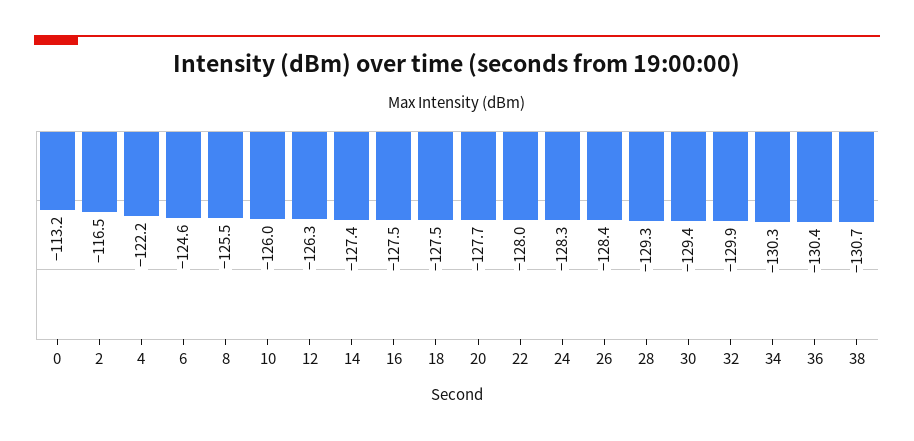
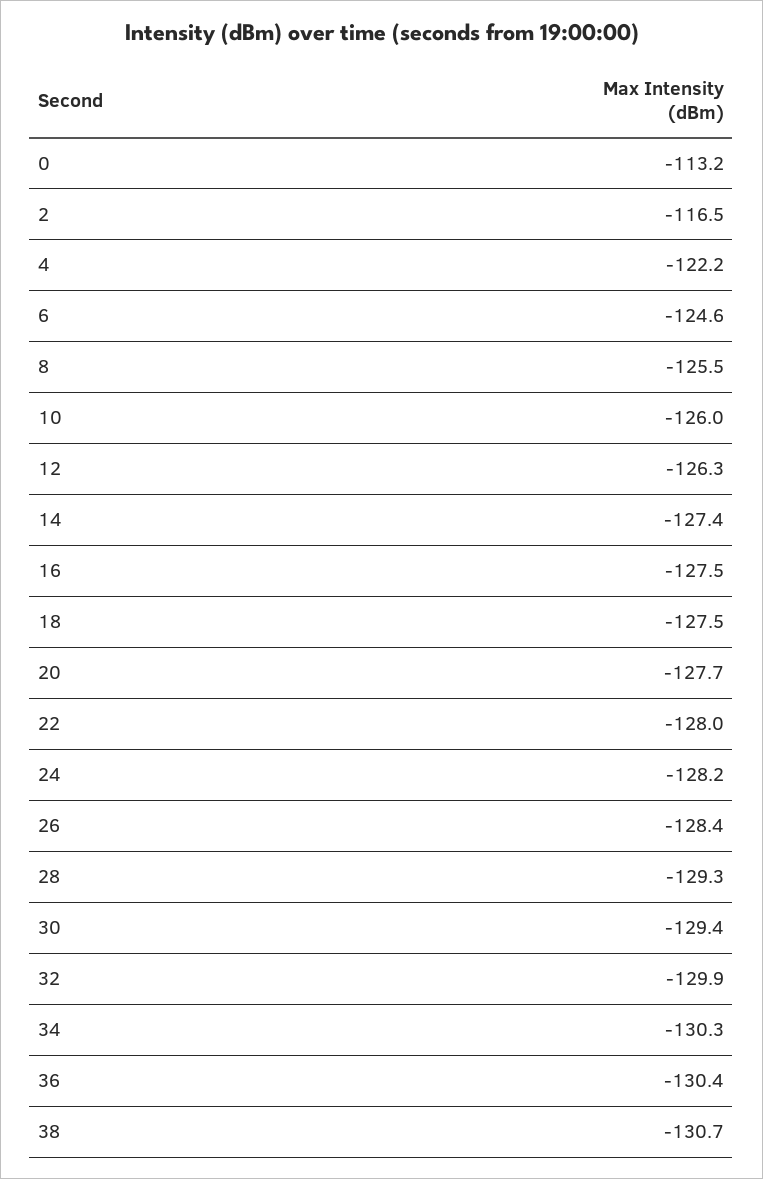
  {
    "0": -113.2,
    "2": -116.5,
    "4": -122.2,
    "6": -124.6,
    "8": -125.5,
    "10": -126,
    "12": -126.3,
    "14": -127.4,
    "16": -127.5,
    "18": -127.5,
    "20": -127.7,
    "22": -128,
-   "24": -128.3,
+   "24": -128.2,
    "26": -128.4,
    "28": -129.3,
    "30": -129.4,
    "32": -129.9,
    "34": -130.3,
    "36": -130.4,
    "38": -130.7
  }

